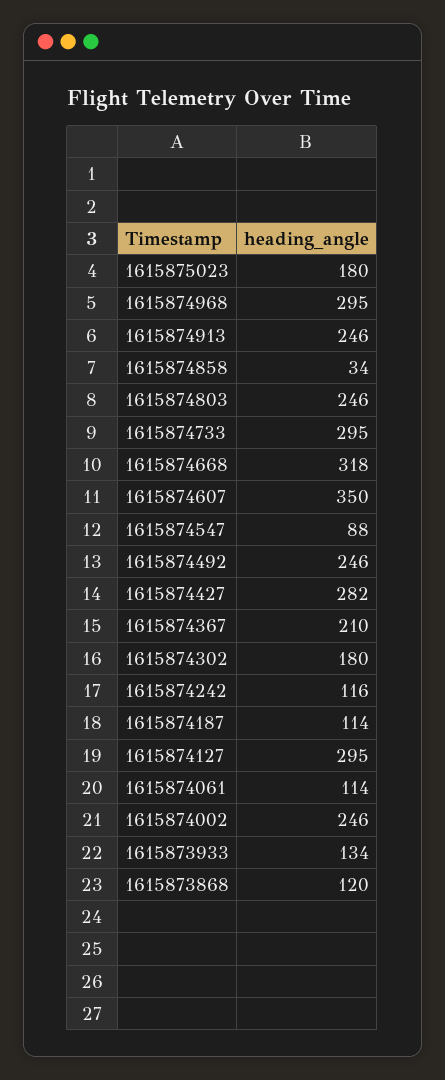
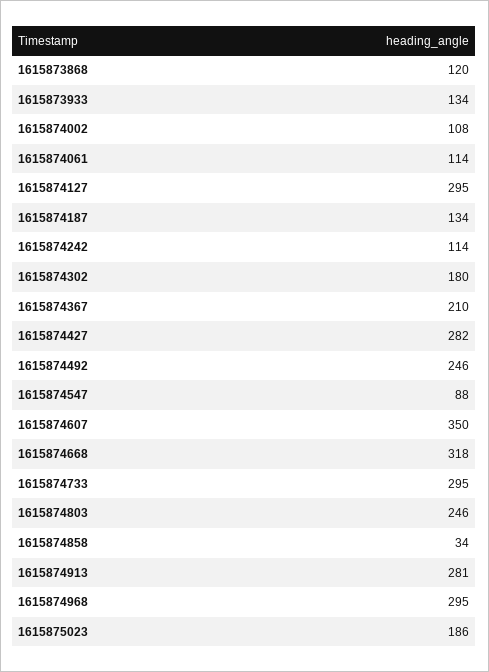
  {
-   "1615875023": 180,
+   "1615875023": 186,
    "1615874968": 295,
-   "1615874913": 246,
+   "1615874913": 281,
    "1615874858": 34,
    "1615874803": 246,
    "1615874733": 295,
    "1615874668": 318,
    "1615874607": 350,
    "1615874547": 88,
    "1615874492": 246,
    "1615874427": 282,
    "1615874367": 210,
    "1615874302": 180,
-   "1615874242": 116,
+   "1615874242": 114,
-   "1615874187": 114,
+   "1615874187": 134,
    "1615874127": 295,
    "1615874061": 114,
-   "1615874002": 246,
+   "1615874002": 108,
    "1615873933": 134,
    "1615873868": 120
  }

